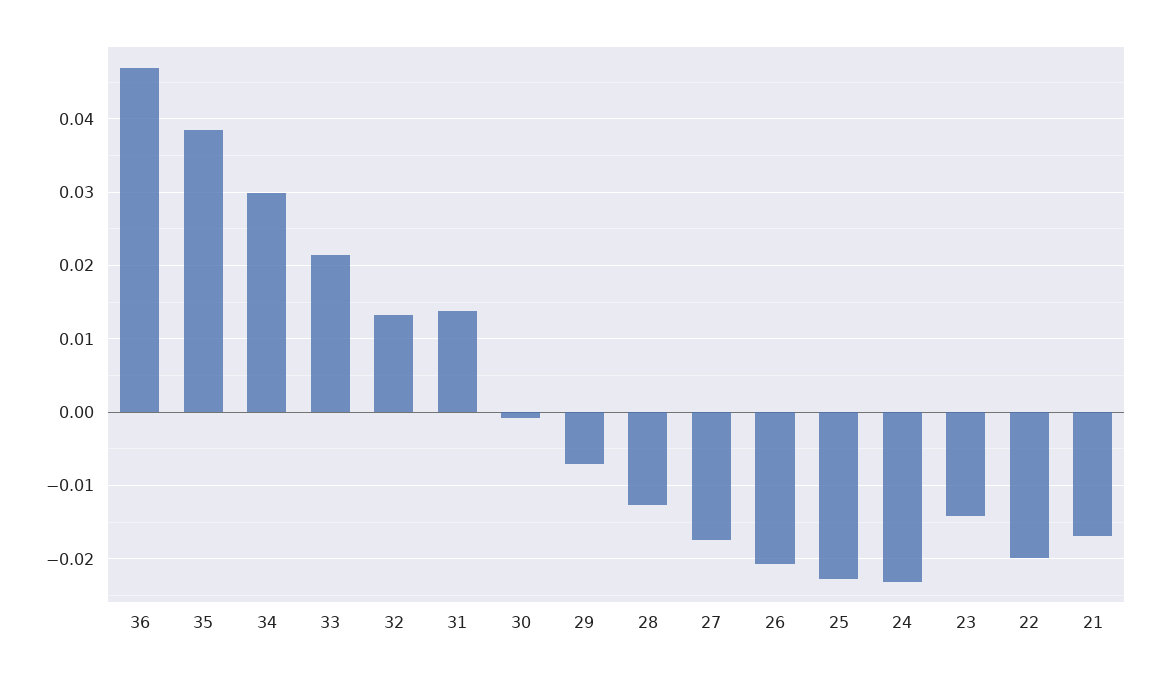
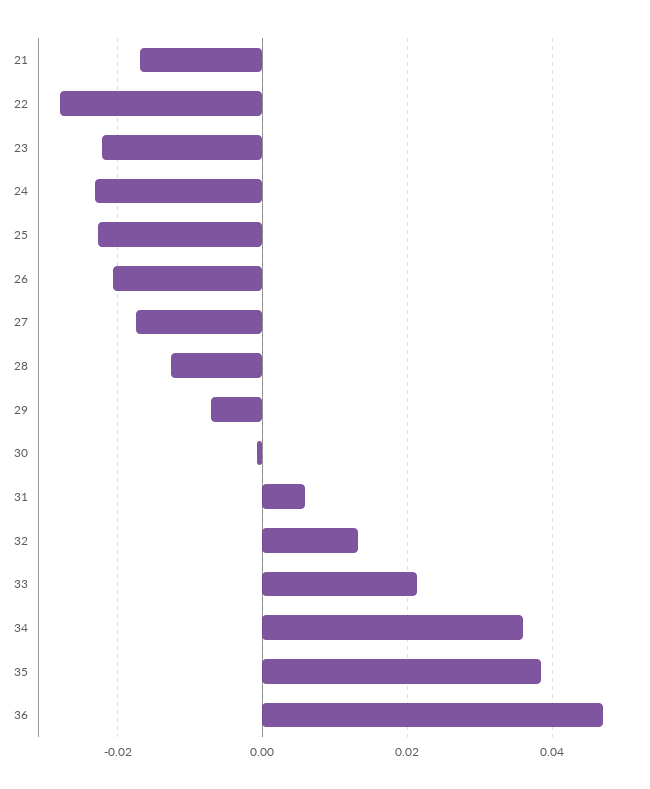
  {
    "36": 0.047,
    "35": 0.039,
-   "34": 0.03,
+   "34": 0.036,
    "33": 0.021,
    "32": 0.013,
-   "31": 0.014,
+   "31": 0.006,
    "30": -0.001,
    "29": -0.007,
    "28": -0.013,
    "27": -0.017,
    "26": -0.021,
    "25": -0.023,
    "24": -0.023,
-   "23": -0.014,
+   "23": -0.022,
-   "22": -0.02,
+   "22": -0.028,
    "21": -0.017
  }

